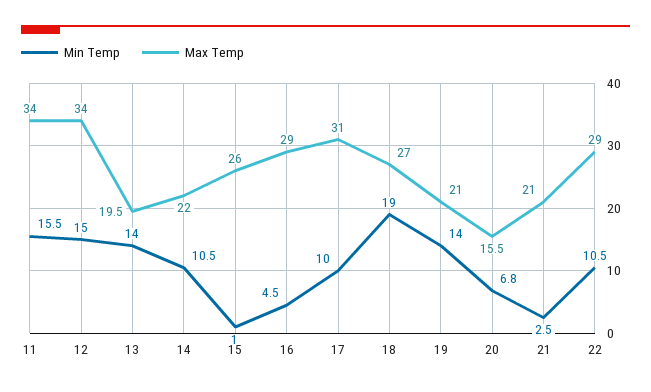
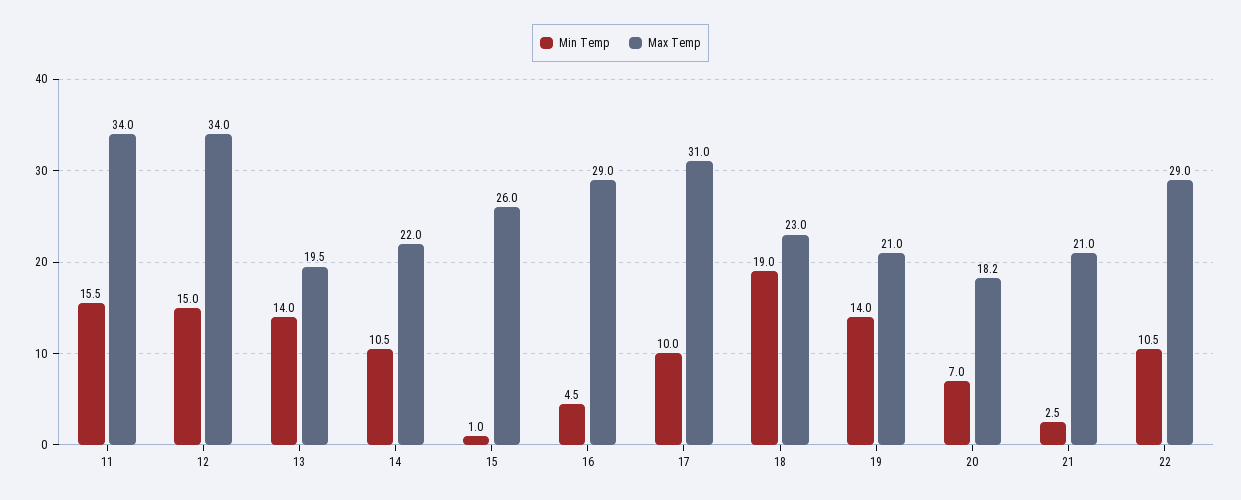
  {
    "Min Temp": {
      "11": 15.5,
      "12": 15,
      "13": 14,
      "14": 10.5,
      "15": 1,
      "16": 4.5,
      "17": 10,
      "18": 19,
      "19": 14,
-     "20": 6.8,
+     "20": 7,
      "21": 2.5,
      "22": 10.5
    },
    "Max Temp": {
      "11": 34,
      "12": 34,
      "13": 19.5,
      "14": 22,
      "15": 26,
      "16": 29,
      "17": 31,
-     "18": 27,
+     "18": 23,
      "19": 21,
-     "20": 15.5,
+     "20": 18.2,
      "21": 21,
      "22": 29
    }
  }

